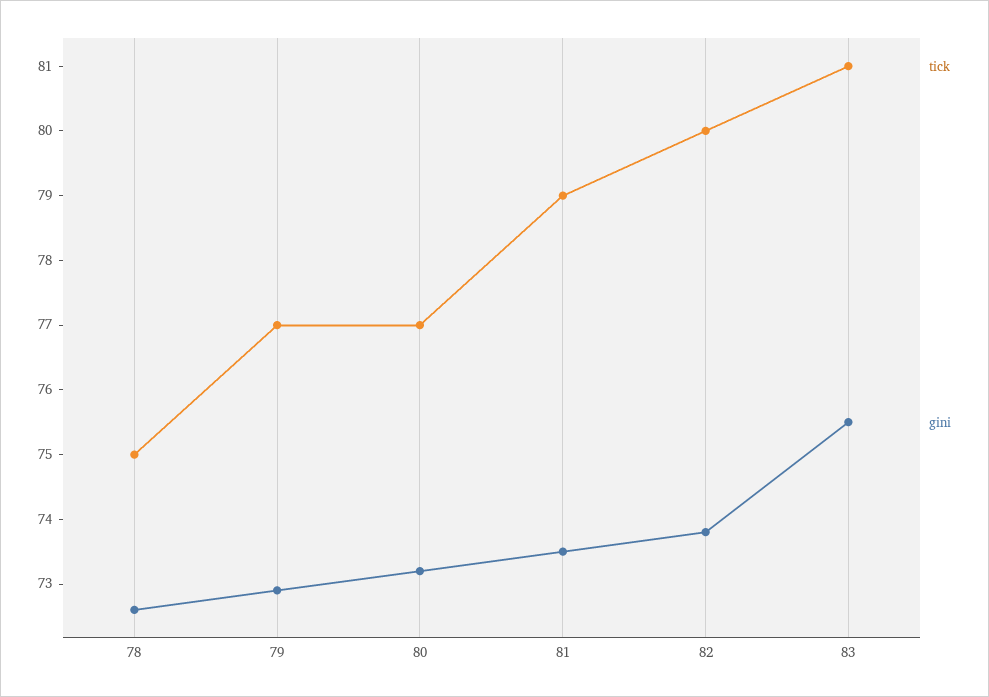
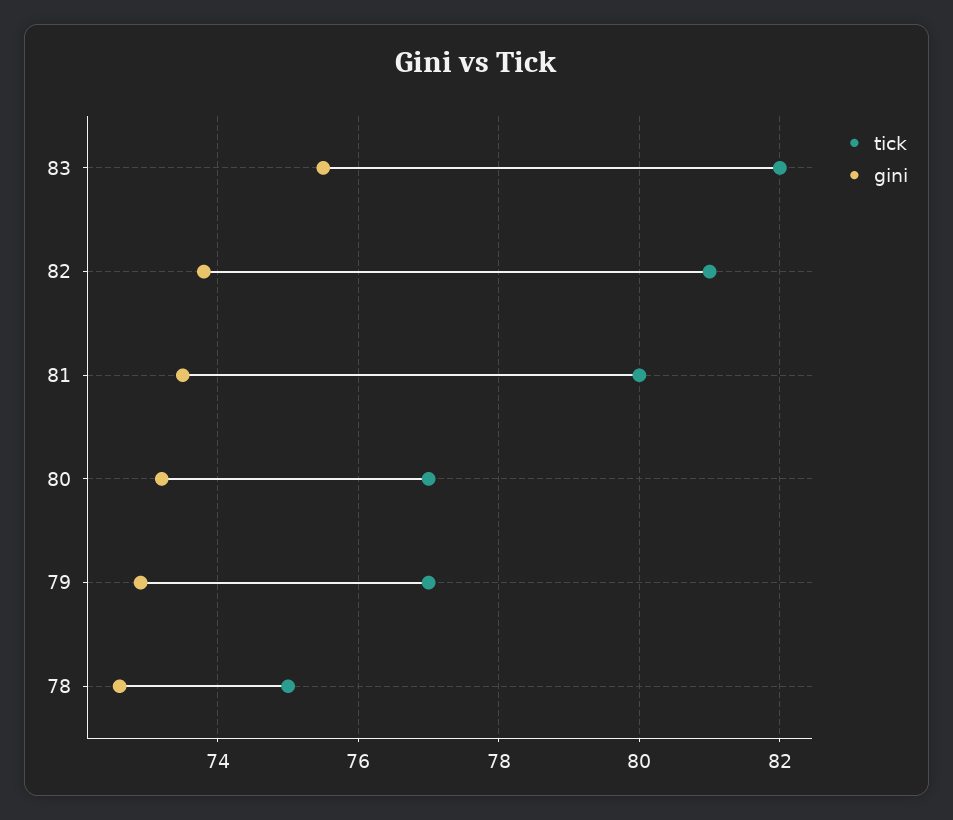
  {
    "tick": {
      "78": 75,
      "79": 77,
      "80": 77,
-     "81": 79,
+     "81": 80,
-     "82": 80,
+     "82": 81,
-     "83": 81
+     "83": 82
    },
    "gini": {
      "78": 72.5,
      "79": 73,
      "80": 73,
      "81": 73.5,
      "82": 74,
      "83": 75.5
    }
  }

